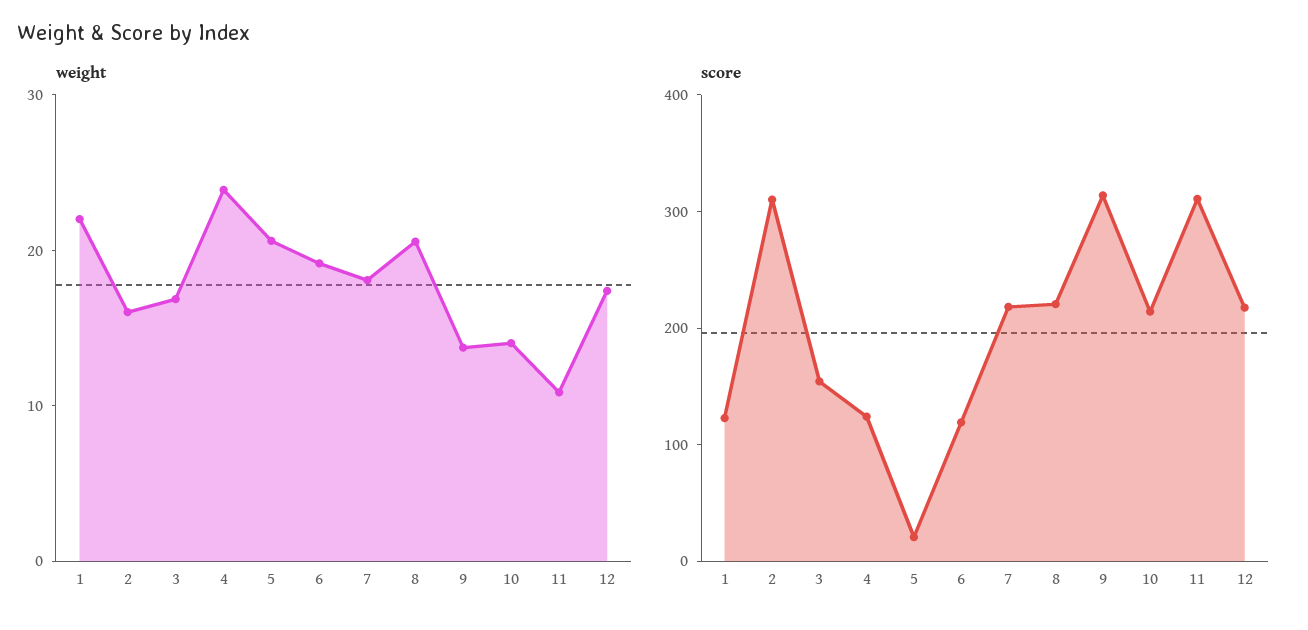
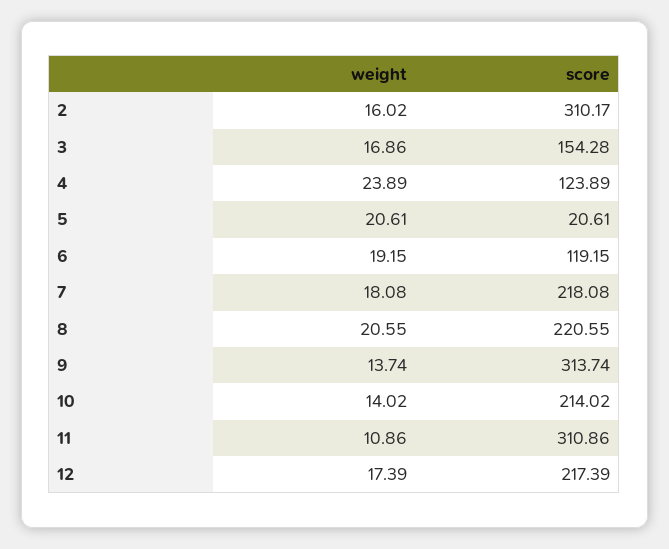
  {
    "weight": {
-     "1": 22,
      "2": 16.02,
      "3": 16.86,
      "4": 23.89,
      "5": 20.61,
      "6": 19.15,
      "7": 18.08,
      "8": 20.55,
      "9": 13.74,
      "10": 14.02,
      "11": 10.86,
      "12": 17.39
    },
    "score": {
-     "1": 120,
      "2": 310.17,
      "3": 154.28,
      "4": 123.89,
      "5": 20.61,
      "6": 119.15,
      "7": 218.08,
      "8": 220.55,
      "9": 313.74,
      "10": 214.02,
      "11": 310.86,
      "12": 217.39
    }
  }

